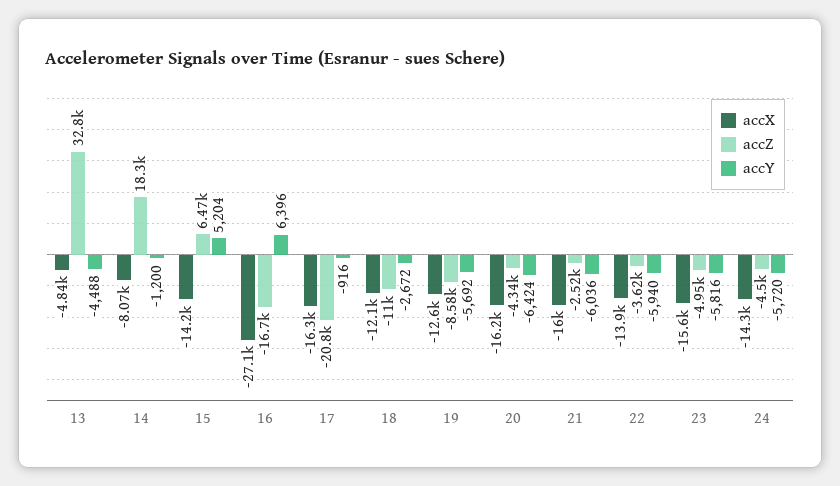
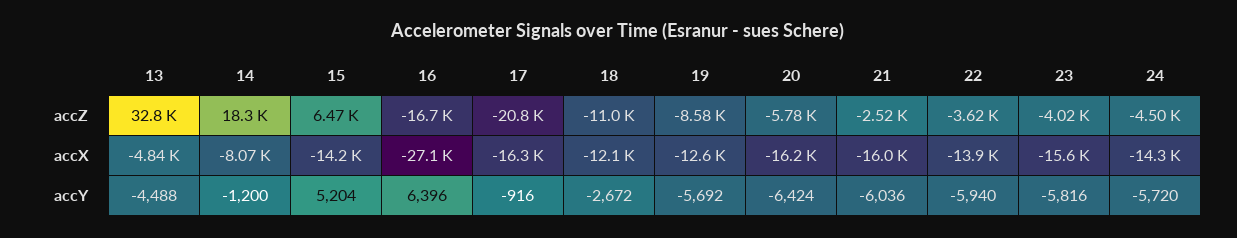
  {
    "accX": {
      "13": -4840,
      "14": -8070,
      "15": -14200,
      "16": -27100,
      "17": -16300,
      "18": -12100,
      "19": -12600,
      "20": -16200,
      "21": -16000,
      "22": -13900,
      "23": -15600,
      "24": -14300
    },
    "accZ": {
      "13": 32800,
      "14": 18300,
      "15": 6470,
      "16": -16700,
      "17": -20800,
      "18": -11000,
      "19": -8580,
-     "20": -4340,
+     "20": -5780,
      "21": -2520,
      "22": -3620,
-     "23": -4950,
+     "23": -4020,
      "24": -4500
    },
    "accY": {
      "13": -4488,
      "14": -1200,
      "15": 5204,
      "16": 6396,
      "17": -916,
      "18": -2672,
      "19": -5692,
      "20": -6424,
      "21": -6036,
      "22": -5940,
      "23": -5816,
      "24": -5720
    }
  }

